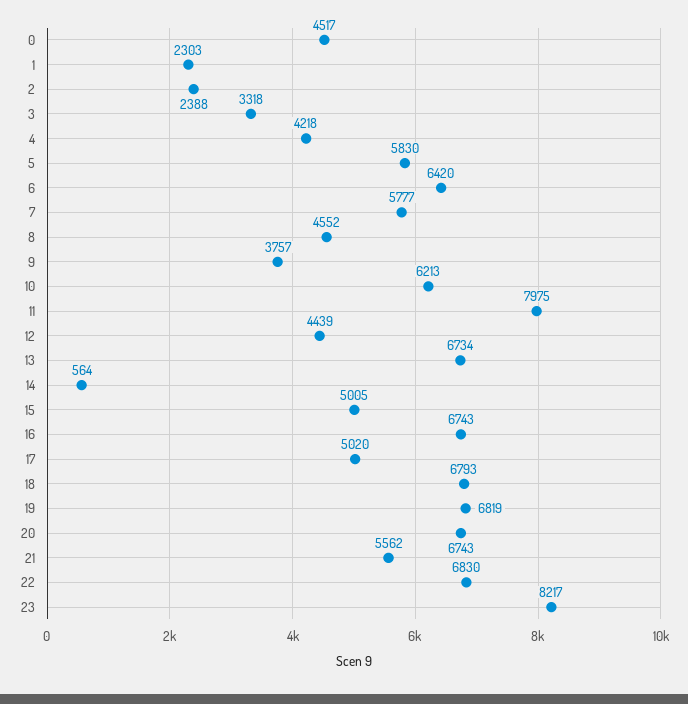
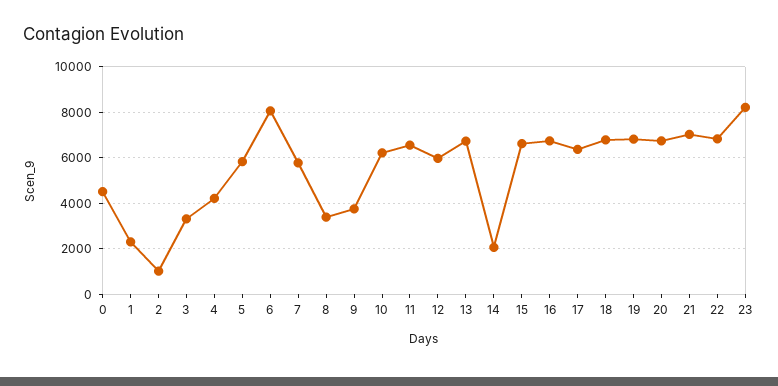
  {
    "0": 4517,
    "1": 2303,
-   "2": 2388,
+   "2": 1000,
    "3": 3318,
    "4": 4218,
    "5": 5830,
-   "6": 6420,
+   "6": 8000,
    "7": 5777,
-   "8": 4552,
+   "8": 3500,
    "9": 3757,
    "10": 6213,
-   "11": 7975,
+   "11": 6500,
-   "12": 4439,
+   "12": 6000,
    "13": 6734,
-   "14": 564,
+   "14": 2000,
-   "15": 5005,
+   "15": 6500,
    "16": 6743,
-   "17": 5020,
+   "17": 6500,
    "18": 6793,
    "19": 6819,
    "20": 6743,
-   "21": 5562,
+   "21": 7000,
    "22": 6830,
    "23": 8217
  }

